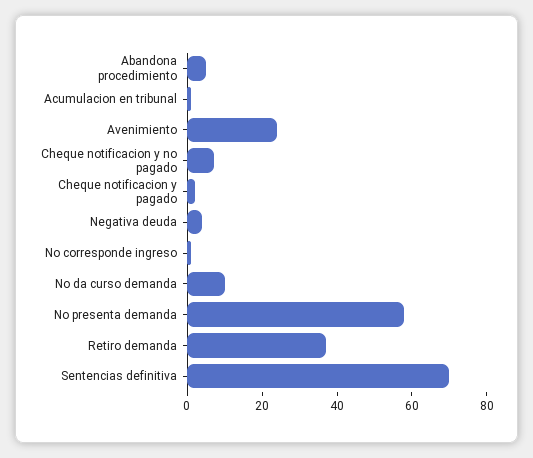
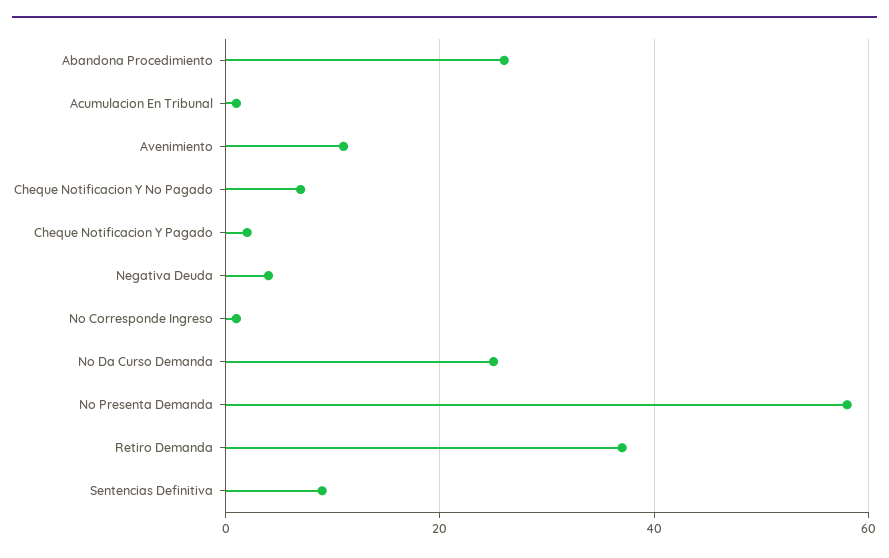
  {
-   "Abandona procedimiento": 5,
+   "Abandona procedimiento": 25,
    "Acumulacion en tribunal": 0,
-   "Avenimiento": 25,
+   "Avenimiento": 10,
    "Cheque notificacion y no pagado": 5,
    "Cheque notificacion y pagado": 0,
    "Negativa deuda": 5,
    "No corresponde ingreso": 0,
-   "No da curso demanda": 10,
+   "No da curso demanda": 25,
    "No presenta demanda": 60,
    "Retiro demanda": 35,
-   "Sentencias definitiva": 70
+   "Sentencias definitiva": 10
  }

